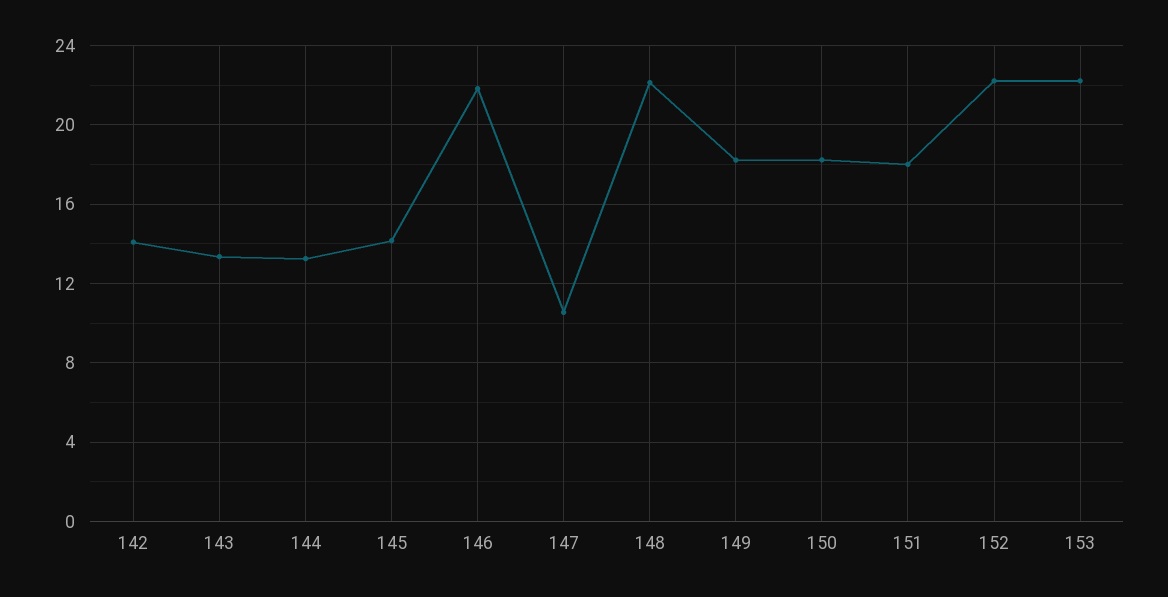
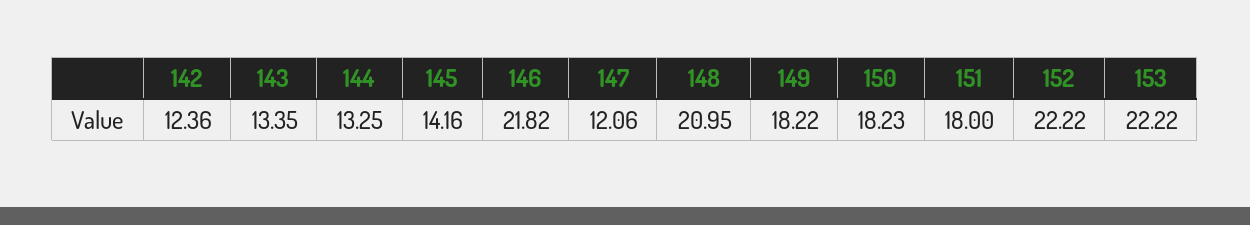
  {
-   "142": 14,
+   "142": 12.36,
    "143": 13.35,
    "144": 13.25,
    "145": 14.16,
    "146": 21.82,
-   "147": 10.5,
+   "147": 12.06,
-   "148": 22,
+   "148": 20.95,
    "149": 18.22,
    "150": 18.23,
    "151": 18,
    "152": 22.22,
    "153": 22.22
  }

